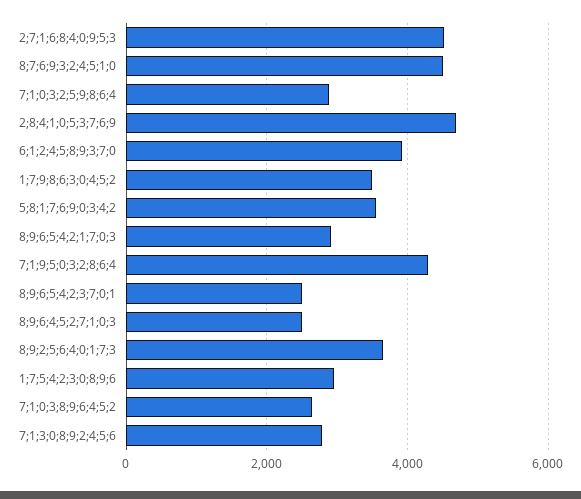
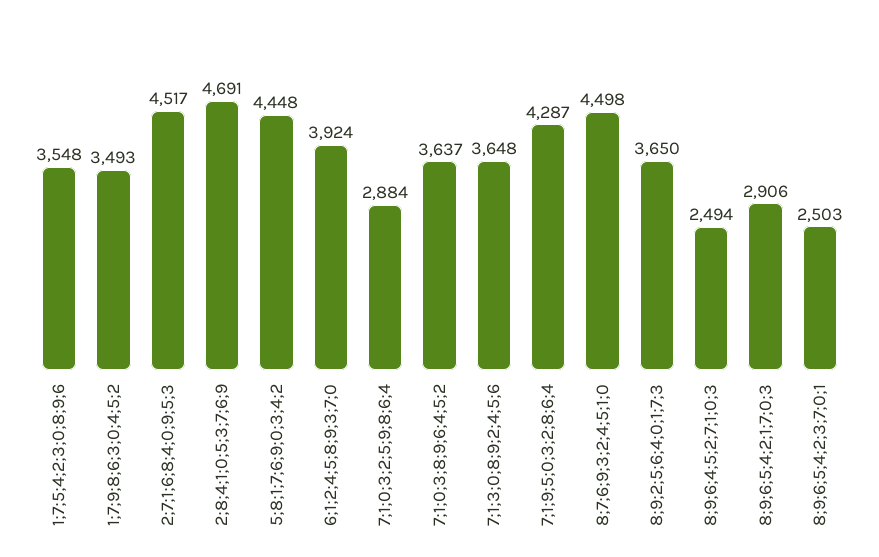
  {
    "2;7;1;6;8;4;0;9;5;3": 4517,
    "8;7;6;9;3;2;4;5;1;0": 4498,
    "7;1;0;3;2;5;9;8;6;4": 2884,
    "2;8;4;1;0;5;3;7;6;9": 4691,
    "6;1;2;4;5;8;9;3;7;0": 3924,
    "1;7;9;8;6;3;0;4;5;2": 3493,
-   "5;8;1;7;6;9;0;3;4;2": 3600,
+   "5;8;1;7;6;9;0;3;4;2": 4448,
    "8;9;6;5;4;2;1;7;0;3": 2906,
    "7;1;9;5;0;3;2;8;6;4": 4287,
    "8;9;6;5;4;2;3;7;0;1": 2503,
    "8;9;6;4;5;2;7;1;0;3": 2494,
    "8;9;2;5;6;4;0;1;7;3": 3650,
-   "1;7;5;4;2;3;0;8;9;6": 3000,
+   "1;7;5;4;2;3;0;8;9;6": 3548,
-   "7;1;0;3;8;9;6;4;5;2": 2600,
+   "7;1;0;3;8;9;6;4;5;2": 3637,
-   "7;1;3;0;8;9;2;4;5;6": 2800
+   "7;1;3;0;8;9;2;4;5;6": 3648
  }

